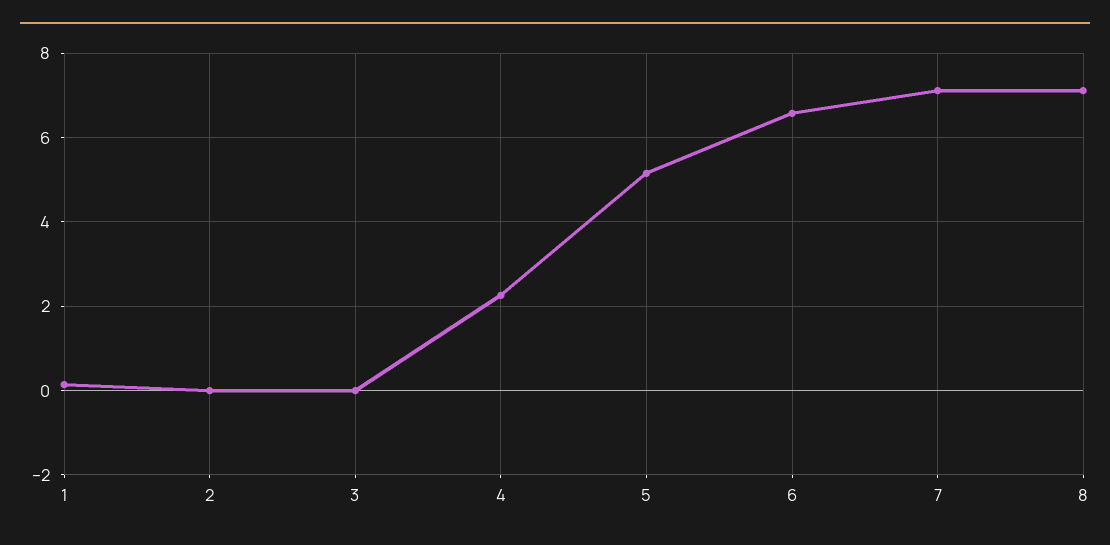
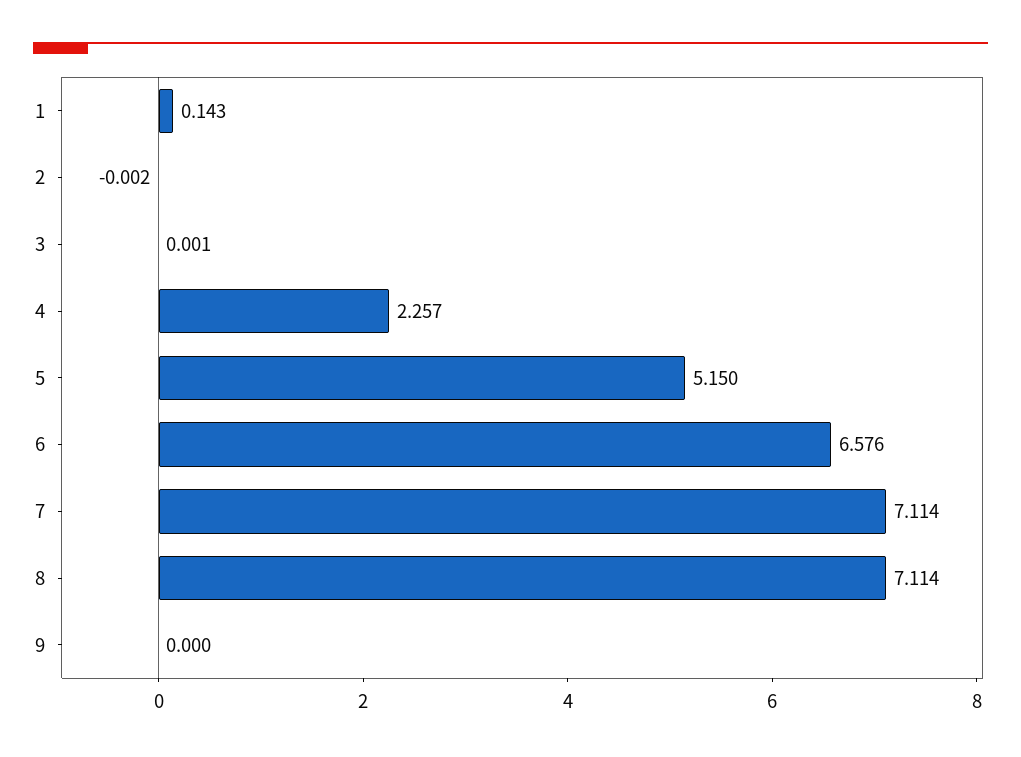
  {
    "1": 0.143,
    "2": -0.002,
    "3": 0.001,
    "4": 2.257,
    "5": 5.15,
    "6": 6.576,
    "7": 7.114,
-   "8": 7.114
+   "8": 7.114,
+   "9": 0
  }

